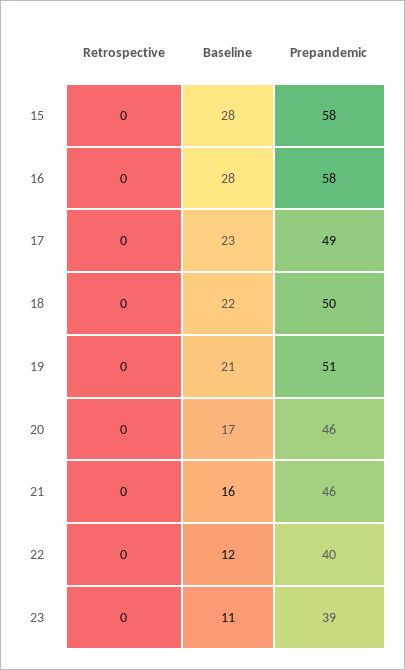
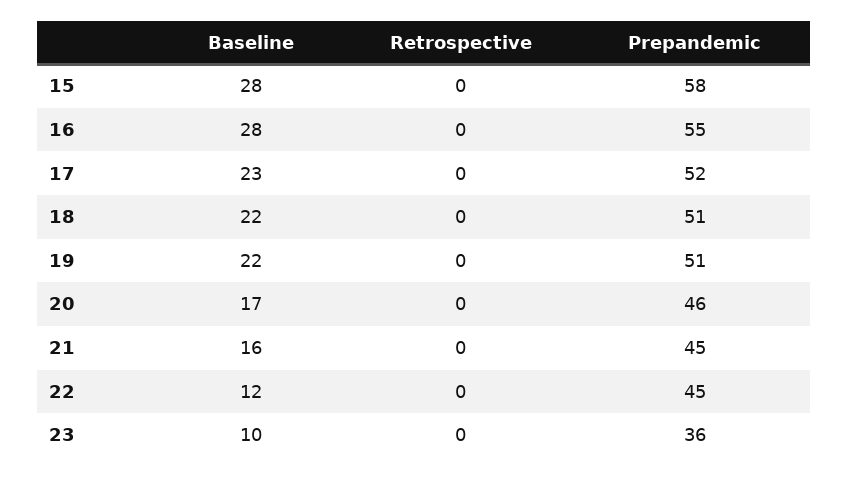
  {
    "Retrospective": {
      "15": 0,
      "16": 0,
      "17": 0,
      "18": 0,
      "19": 0,
      "20": 0,
      "21": 0,
      "22": 0,
      "23": 0
    },
    "Baseline": {
      "15": 28,
      "16": 28,
      "17": 23,
      "18": 22,
-     "19": 21,
+     "19": 22,
      "20": 17,
      "21": 16,
      "22": 12,
-     "23": 11
+     "23": 10
    },
    "Prepandemic": {
      "15": 58,
-     "16": 58,
+     "16": 55,
-     "17": 49,
+     "17": 52,
-     "18": 50,
+     "18": 51,
      "19": 51,
      "20": 46,
-     "21": 46,
+     "21": 45,
-     "22": 40,
+     "22": 45,
-     "23": 39
+     "23": 36
    }
  }

